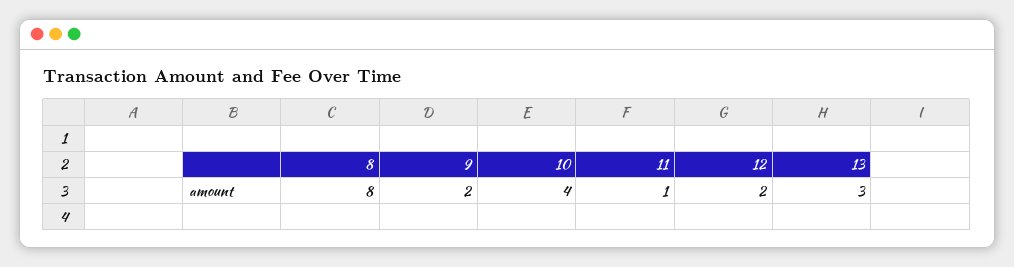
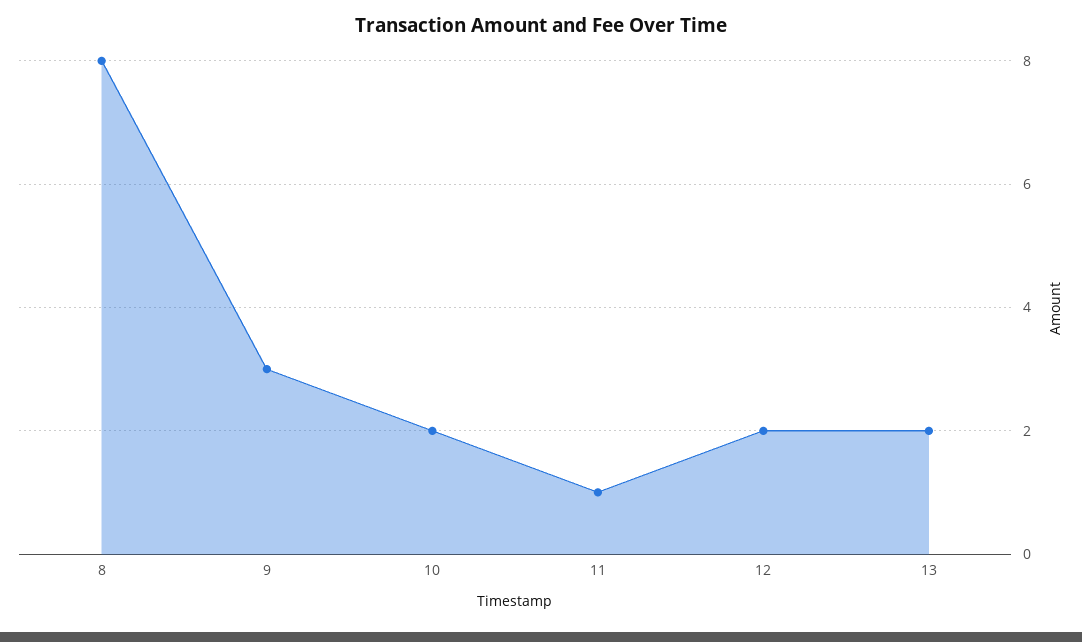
  {
    "8": 8,
-   "9": 2,
+   "9": 3,
-   "10": 4,
+   "10": 2,
    "11": 1,
    "12": 2,
-   "13": 3
+   "13": 2
  }

